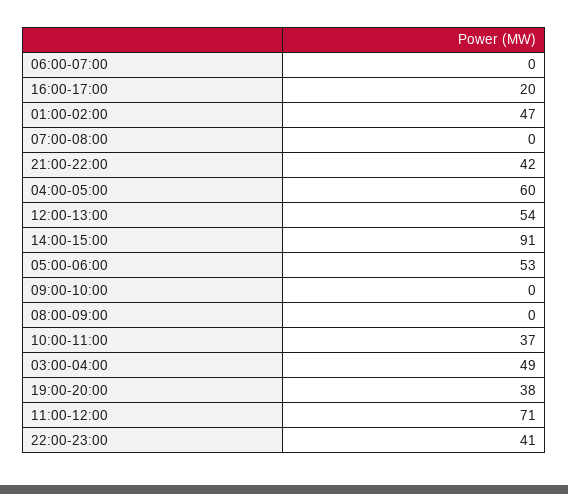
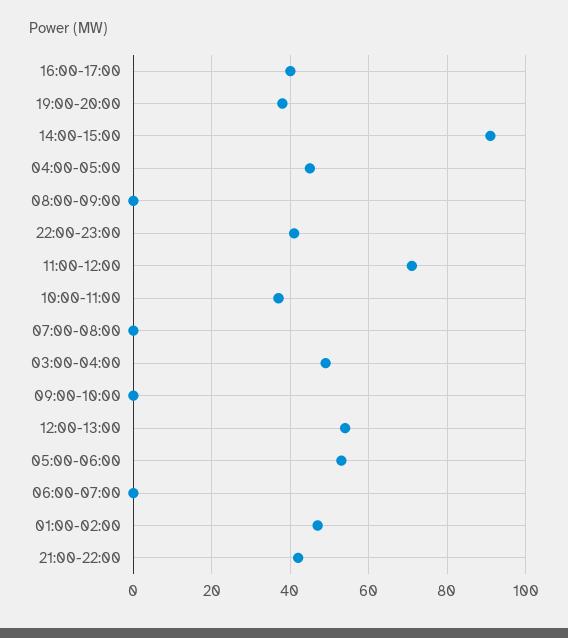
  {
    "06:00-07:00": 0,
-   "16:00-17:00": 20,
+   "16:00-17:00": 40,
    "01:00-02:00": 47,
    "07:00-08:00": 0,
    "21:00-22:00": 42,
-   "04:00-05:00": 60,
+   "04:00-05:00": 45,
    "12:00-13:00": 54,
    "14:00-15:00": 91,
    "05:00-06:00": 53,
    "09:00-10:00": 0,
    "08:00-09:00": 0,
    "10:00-11:00": 37,
    "03:00-04:00": 49,
    "19:00-20:00": 38,
    "11:00-12:00": 71,
    "22:00-23:00": 41
  }

